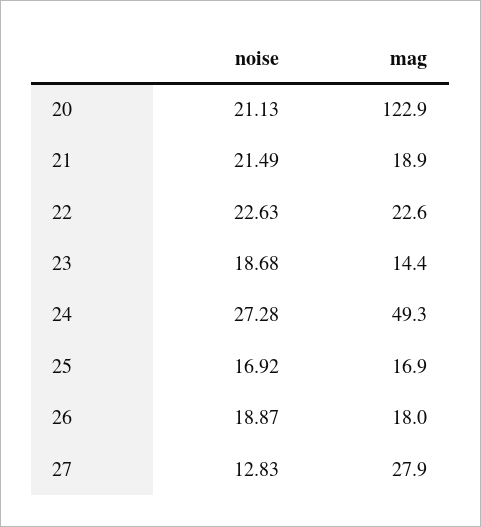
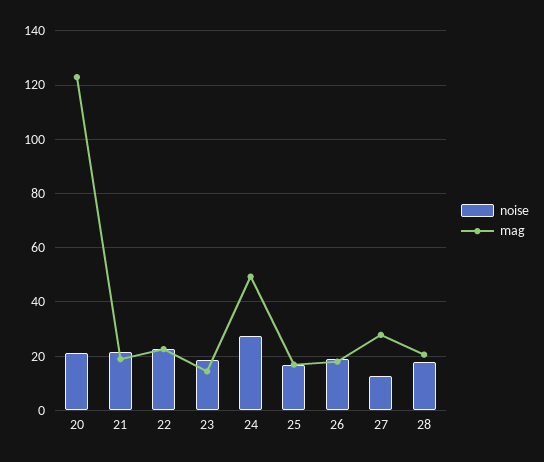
  {
    "noise": {
      "20": 21.13,
      "21": 21.49,
      "22": 22.63,
      "23": 18.68,
      "24": 27.28,
      "25": 16.92,
      "26": 18.87,
-     "27": 12.83
+     "27": 12.83,
+     "28": 17.5
    },
    "mag": {
      "20": 122.9,
      "21": 18.9,
      "22": 22.6,
      "23": 14.4,
      "24": 49.3,
      "25": 16.9,
      "26": 18,
-     "27": 27.9
+     "27": 27.9,
+     "28": 20
    }
  }

